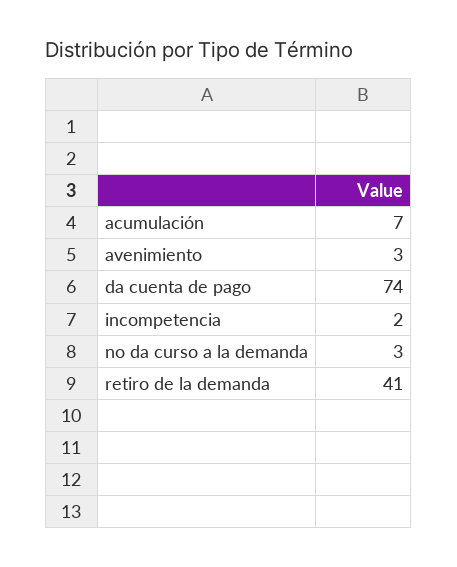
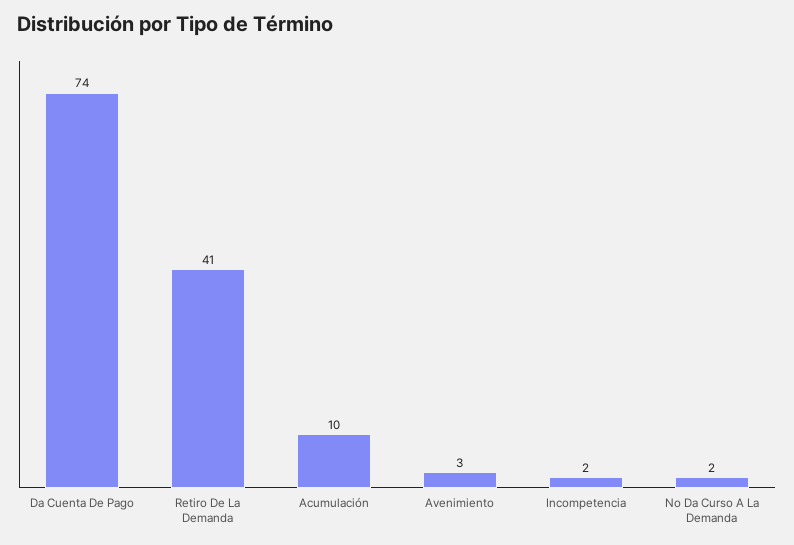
  {
-   "acumulación": 7,
+   "acumulación": 10,
    "avenimiento": 3,
    "da cuenta de pago": 74,
    "incompetencia": 2,
-   "no da curso a la demanda": 3,
+   "no da curso a la demanda": 2,
    "retiro de la demanda": 41
  }

